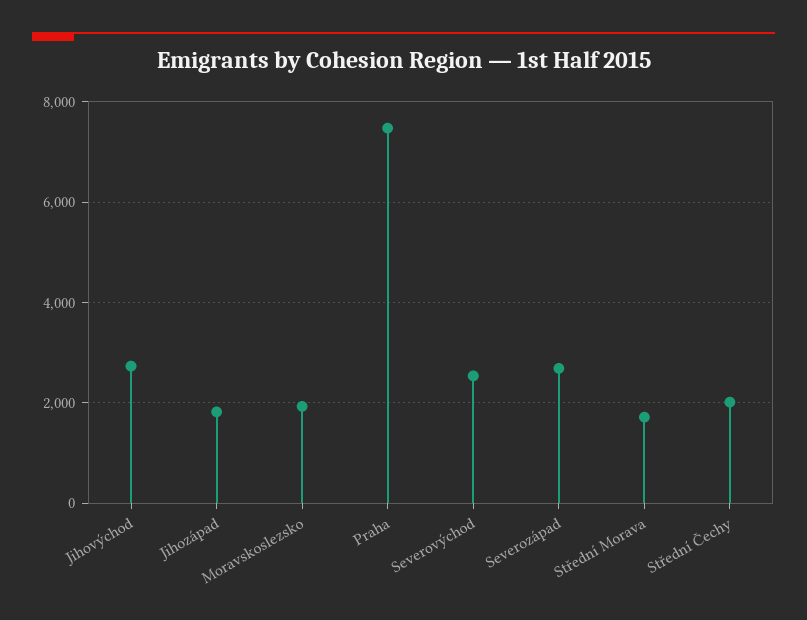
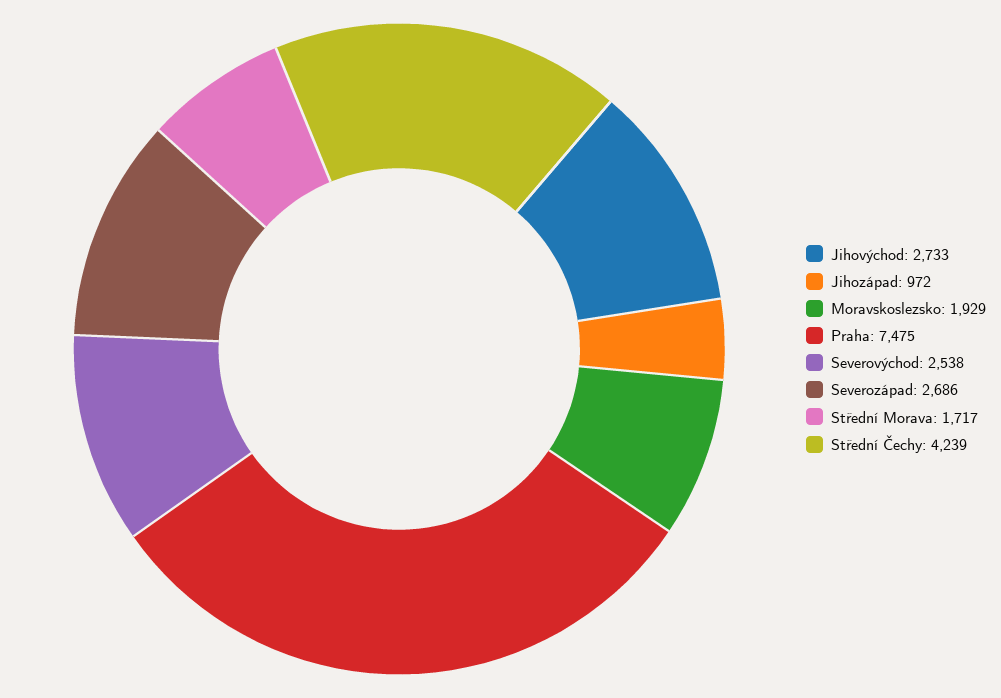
  {
    "Jihovýchod": 2733,
-   "Jihozápad": 1800,
+   "Jihozápad": 972,
    "Moravskoslezsko": 1929,
    "Praha": 7475,
    "Severovýchod": 2538,
    "Severozápad": 2686,
    "Střední Morava": 1717,
-   "Střední Čechy": 2000
+   "Střední Čechy": 4239
  }

